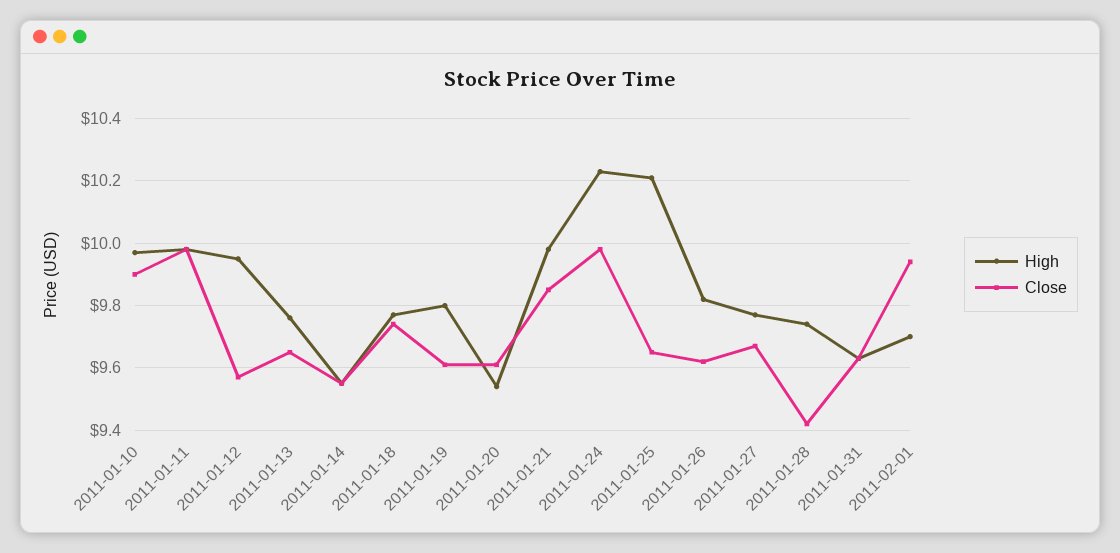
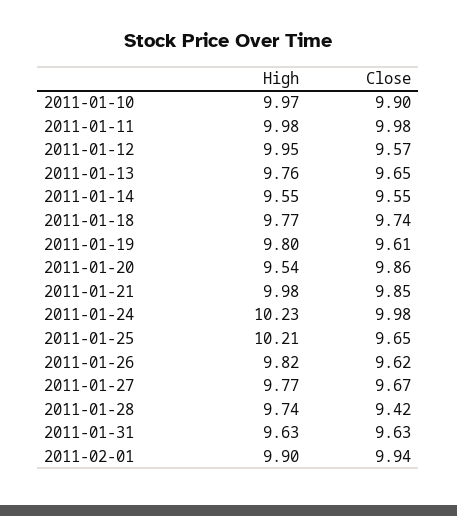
  {
    "High": {
      "2011-01-10": 9.97,
      "2011-01-11": 9.98,
      "2011-01-12": 9.95,
      "2011-01-13": 9.76,
      "2011-01-14": 9.55,
      "2011-01-18": 9.77,
      "2011-01-19": 9.8,
      "2011-01-20": 9.54,
      "2011-01-21": 9.98,
      "2011-01-24": 10.23,
      "2011-01-25": 10.21,
      "2011-01-26": 9.82,
      "2011-01-27": 9.77,
      "2011-01-28": 9.74,
      "2011-01-31": 9.63,
-     "2011-02-01": 9.7
+     "2011-02-01": 9.9
    },
    "Close": {
      "2011-01-10": 9.9,
      "2011-01-11": 9.98,
      "2011-01-12": 9.57,
      "2011-01-13": 9.65,
      "2011-01-14": 9.55,
      "2011-01-18": 9.74,
      "2011-01-19": 9.61,
-     "2011-01-20": 9.6,
+     "2011-01-20": 9.86,
      "2011-01-21": 9.85,
      "2011-01-24": 9.98,
      "2011-01-25": 9.65,
      "2011-01-26": 9.62,
      "2011-01-27": 9.67,
      "2011-01-28": 9.42,
      "2011-01-31": 9.63,
      "2011-02-01": 9.94
    }
  }

